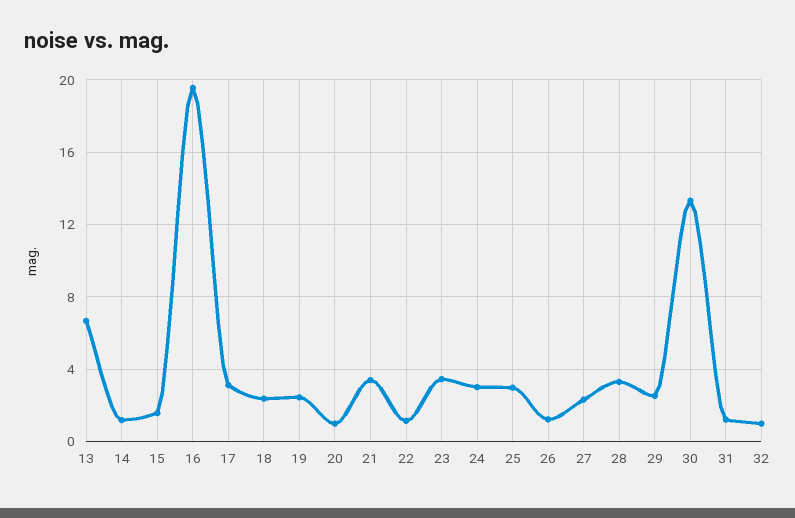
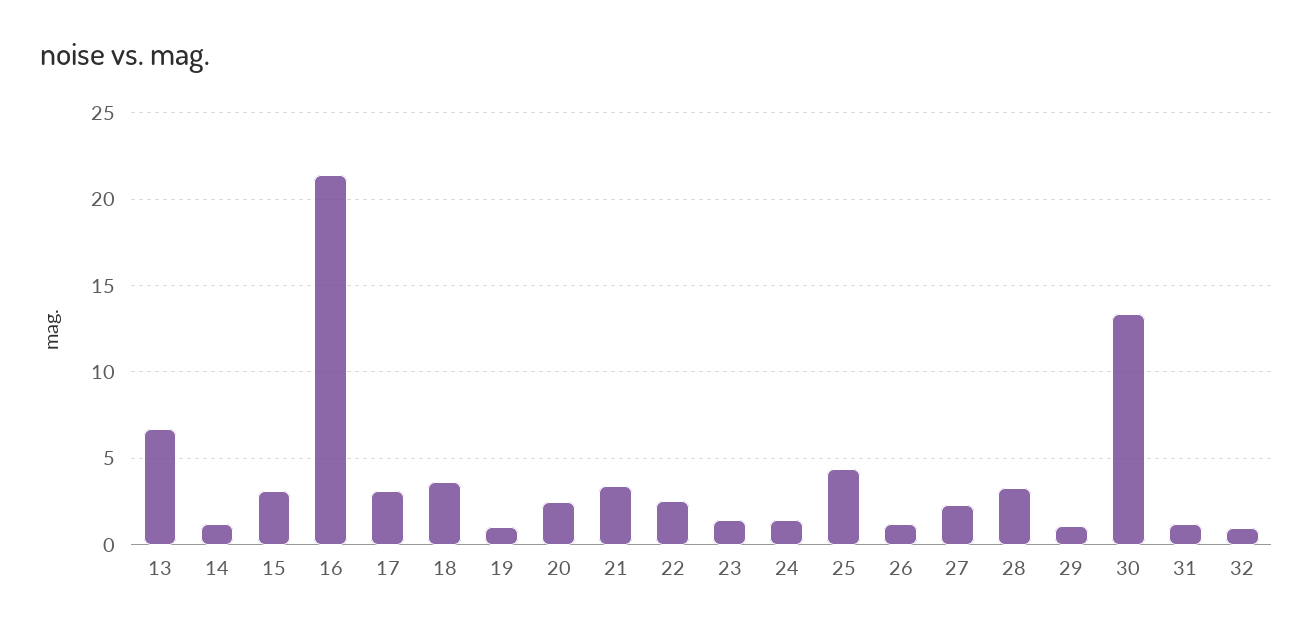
  {
    "13": 6.5,
    "14": 1,
-   "15": 1.5,
+   "15": 3,
-   "16": 19.5,
+   "16": 21.5,
    "17": 3,
-   "18": 2.5,
+   "18": 3.5,
-   "19": 2.5,
+   "19": 1,
-   "20": 1,
+   "20": 2.5,
    "21": 3.5,
-   "22": 1,
+   "22": 2.5,
-   "23": 3.5,
+   "23": 1.5,
-   "24": 3,
+   "24": 1.5,
-   "25": 3,
+   "25": 4.5,
    "26": 1,
    "27": 2.5,
    "28": 3.5,
-   "29": 2.5,
+   "29": 1,
    "30": 13.5,
    "31": 1,
    "32": 1
  }

